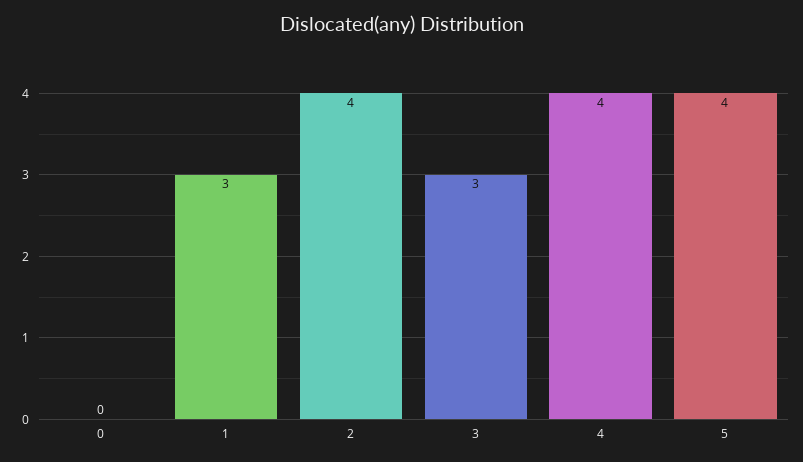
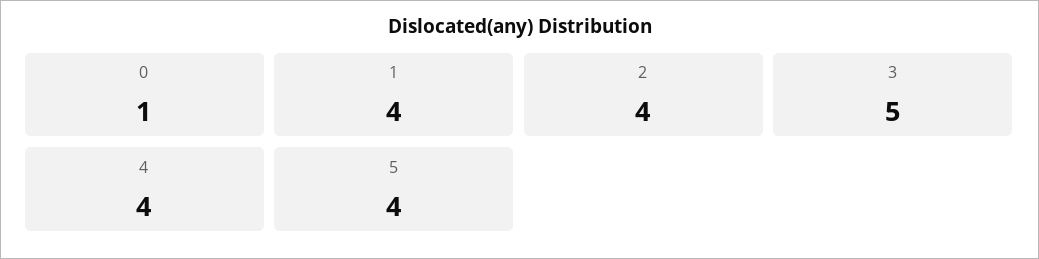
  {
-   "0": 0,
+   "0": 1,
-   "1": 3,
+   "1": 4,
    "2": 4,
-   "3": 3,
+   "3": 5,
    "4": 4,
    "5": 4
  }

